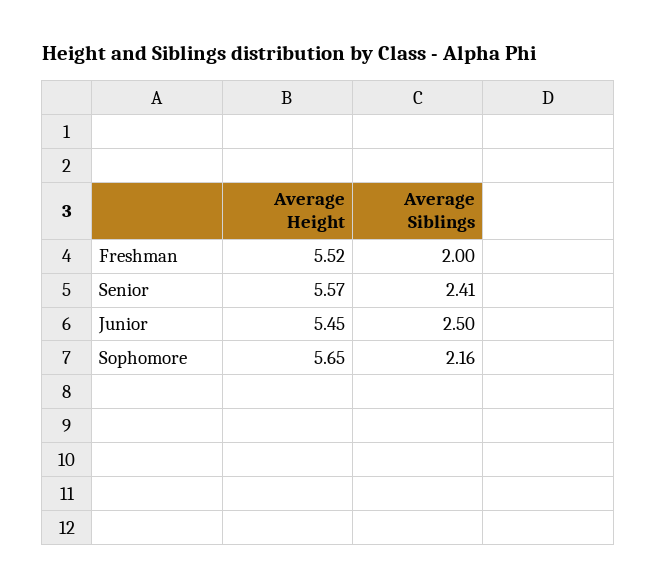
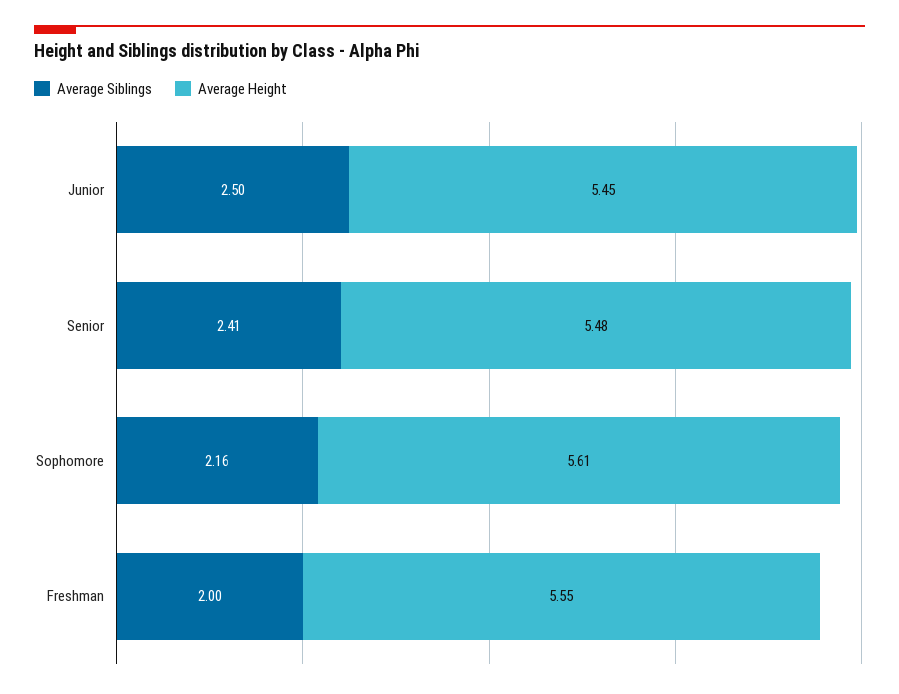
  {
    "Average Height": {
-     "Freshman": 5.52,
+     "Freshman": 5.55,
-     "Senior": 5.57,
+     "Senior": 5.48,
      "Junior": 5.45,
-     "Sophomore": 5.65
+     "Sophomore": 5.61
    },
    "Average Siblings": {
      "Freshman": 2,
      "Senior": 2.41,
      "Junior": 2.5,
      "Sophomore": 2.16
    }
  }

